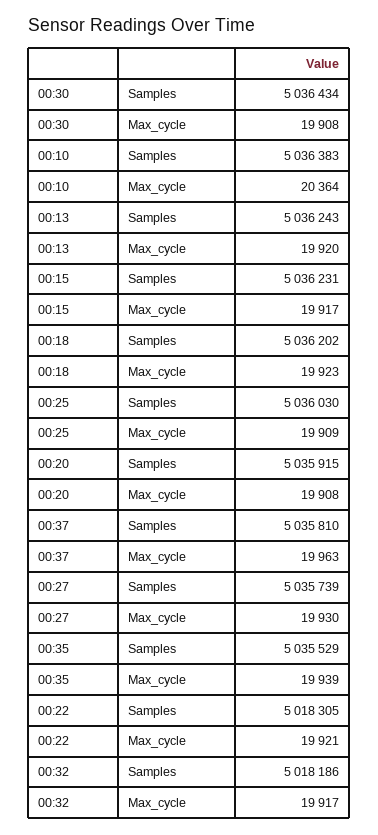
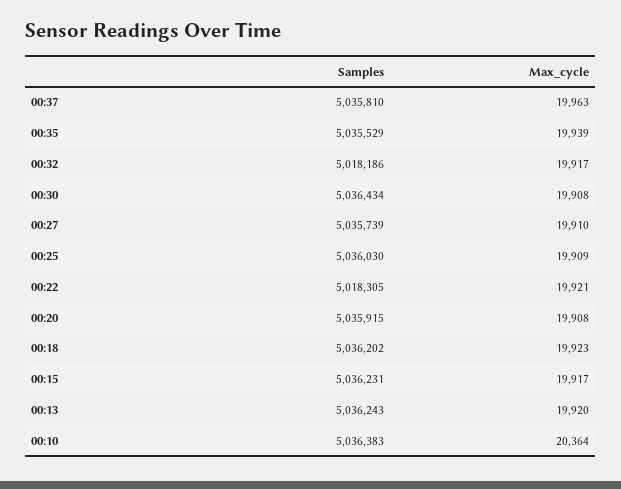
  {
    "00:30": {
      "Samples": 5036434,
      "Max_cycle": 19908
    },
    "00:10": {
      "Samples": 5036383,
      "Max_cycle": 20364
    },
    "00:13": {
      "Samples": 5036243,
      "Max_cycle": 19920
    },
    "00:15": {
      "Samples": 5036231,
      "Max_cycle": 19917
    },
    "00:18": {
      "Samples": 5036202,
      "Max_cycle": 19923
    },
    "00:25": {
      "Samples": 5036030,
      "Max_cycle": 19909
    },
    "00:20": {
      "Samples": 5035915,
      "Max_cycle": 19908
    },
    "00:37": {
      "Samples": 5035810,
      "Max_cycle": 19963
    },
    "00:27": {
      "Samples": 5035739,
-     "Max_cycle": 19930
+     "Max_cycle": 19910
    },
    "00:35": {
      "Samples": 5035529,
      "Max_cycle": 19939
    },
    "00:22": {
      "Samples": 5018305,
      "Max_cycle": 19921
    },
    "00:32": {
      "Samples": 5018186,
      "Max_cycle": 19917
    }
  }

